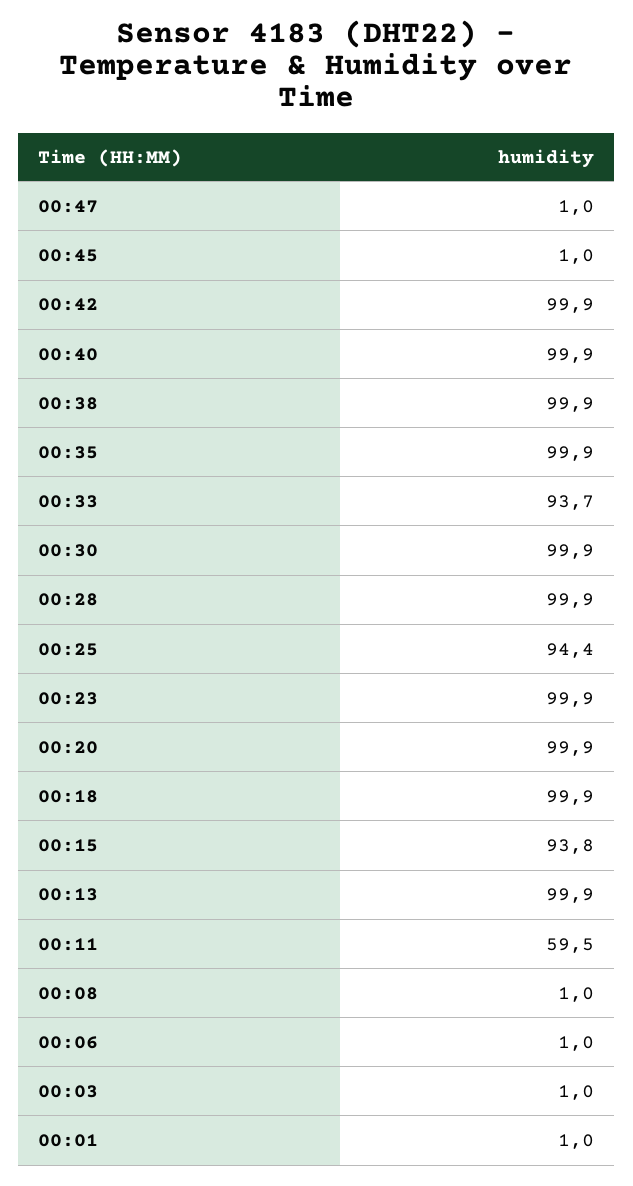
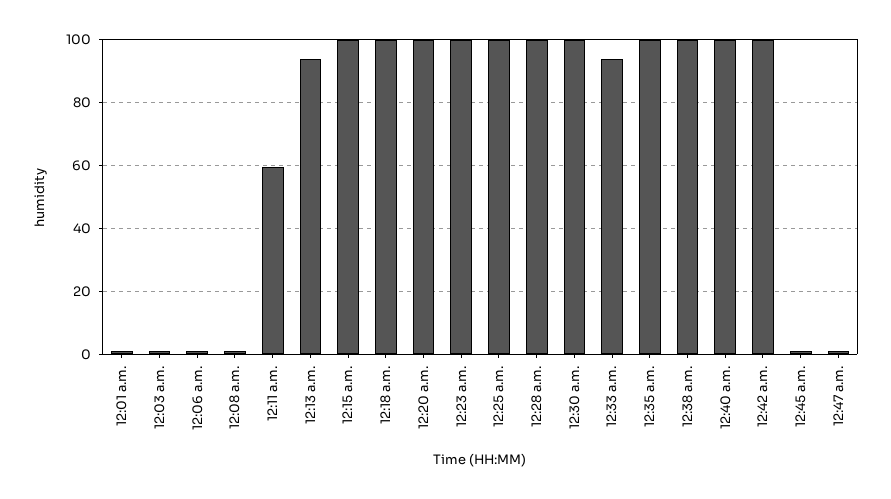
  {
    "00:47": 1,
    "00:45": 1,
    "00:42": 99.9,
    "00:40": 99.9,
    "00:38": 99.9,
    "00:35": 99.9,
    "00:33": 93.7,
    "00:30": 99.9,
    "00:28": 99.9,
-   "00:25": 94.4,
+   "00:25": 100,
    "00:23": 99.9,
    "00:20": 99.9,
    "00:18": 99.9,
-   "00:15": 93.8,
+   "00:15": 100,
-   "00:13": 99.9,
+   "00:13": 94,
    "00:11": 59.5,
    "00:08": 1,
    "00:06": 1,
    "00:03": 1,
    "00:01": 1
  }

